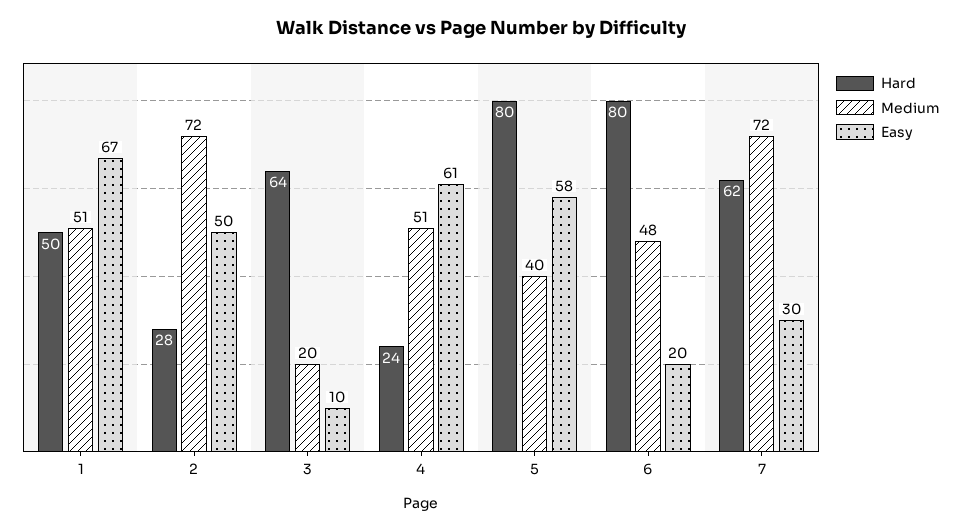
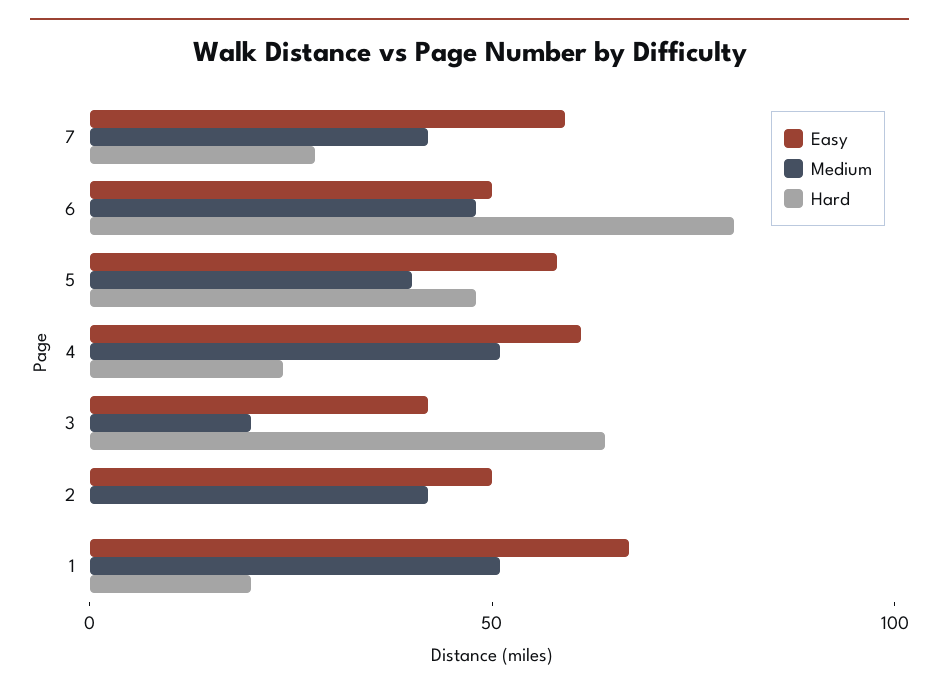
  {
    "Hard": {
-     "1": 50,
+     "1": 20,
-     "2": 28,
+     "2": 0,
      "3": 64,
      "4": 24,
-     "5": 80,
+     "5": 50,
      "6": 80,
-     "7": 62
+     "7": 30
    },
    "Medium": {
      "1": 51,
-     "2": 72,
+     "2": 40,
      "3": 20,
      "4": 51,
      "5": 40,
      "6": 48,
-     "7": 72
+     "7": 40
    },
    "Easy": {
      "1": 67,
      "2": 50,
-     "3": 10,
+     "3": 40,
      "4": 61,
      "5": 58,
-     "6": 20,
+     "6": 50,
-     "7": 30
+     "7": 60
    }
  }

